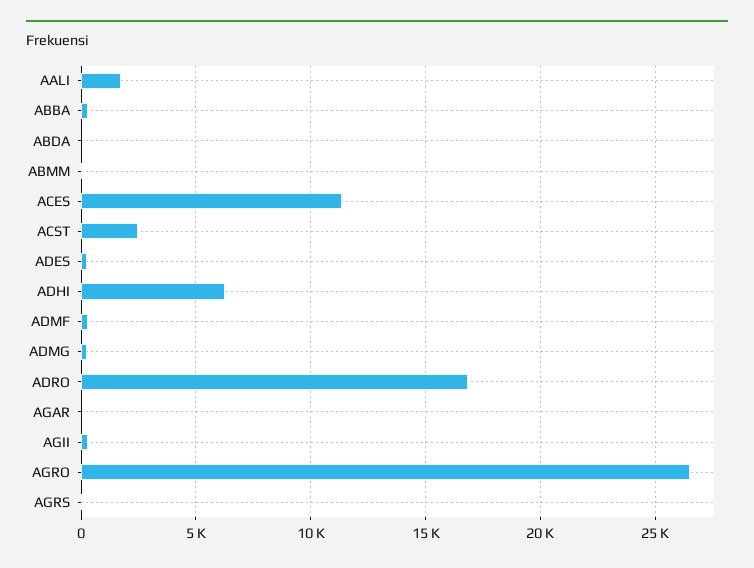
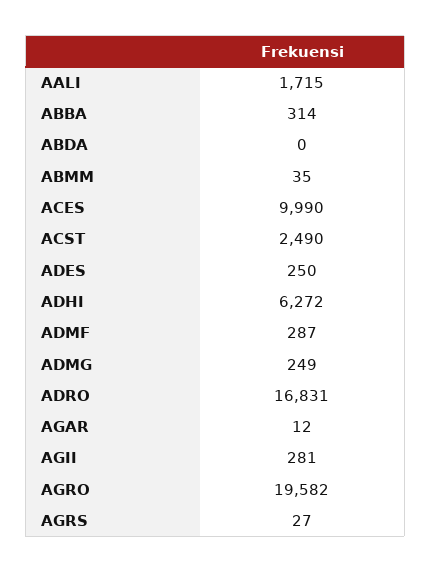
  {
    "AALI": 1715,
    "ABBA": 314,
    "ABDA": 0,
    "ABMM": 35,
-   "ACES": 11500,
+   "ACES": 9990,
    "ACST": 2490,
    "ADES": 250,
    "ADHI": 6272,
    "ADMF": 287,
    "ADMG": 249,
    "ADRO": 16831,
    "AGAR": 12,
    "AGII": 281,
-   "AGRO": 26500,
+   "AGRO": 19582,
    "AGRS": 27
  }

